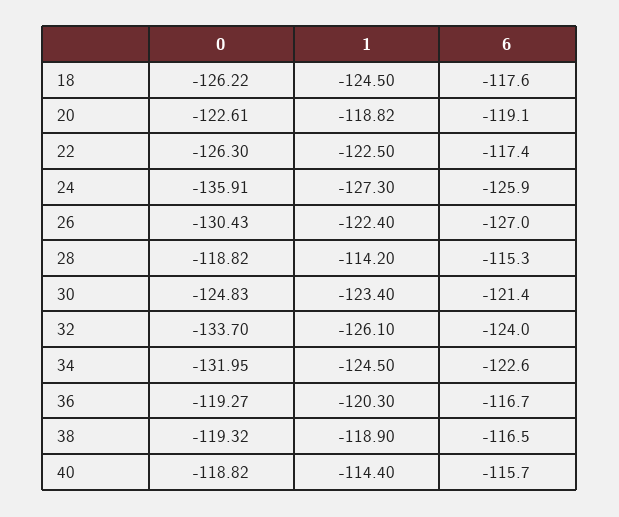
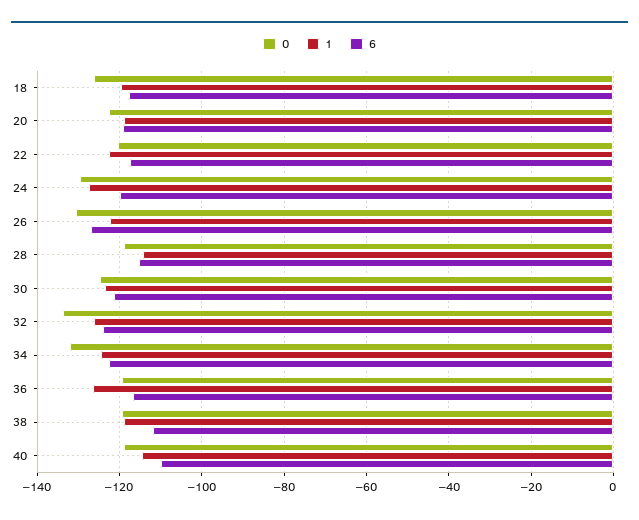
  {
    "0": {
      "18": -126.22,
      "20": -122.61,
-     "22": -126.3,
+     "22": -120,
-     "24": -135.91,
+     "24": -130,
      "26": -130.43,
      "28": -118.82,
      "30": -124.83,
      "32": -133.7,
      "34": -131.95,
      "36": -119.27,
      "38": -119.32,
      "40": -118.82
    },
    "1": {
-     "18": -124.5,
+     "18": -120,
      "20": -118.82,
      "22": -122.5,
      "24": -127.3,
      "26": -122.4,
      "28": -114.2,
      "30": -123.4,
      "32": -126.1,
      "34": -124.5,
-     "36": -120.3,
+     "36": -126,
      "38": -118.9,
      "40": -114.4
    },
    "6": {
      "18": -117.6,
      "20": -119.1,
      "22": -117.4,
-     "24": -125.9,
+     "24": -120,
      "26": -127,
      "28": -115.3,
      "30": -121.4,
      "32": -124,
      "34": -122.6,
      "36": -116.7,
-     "38": -116.5,
+     "38": -112,
-     "40": -115.7
+     "40": -110
    }
  }

